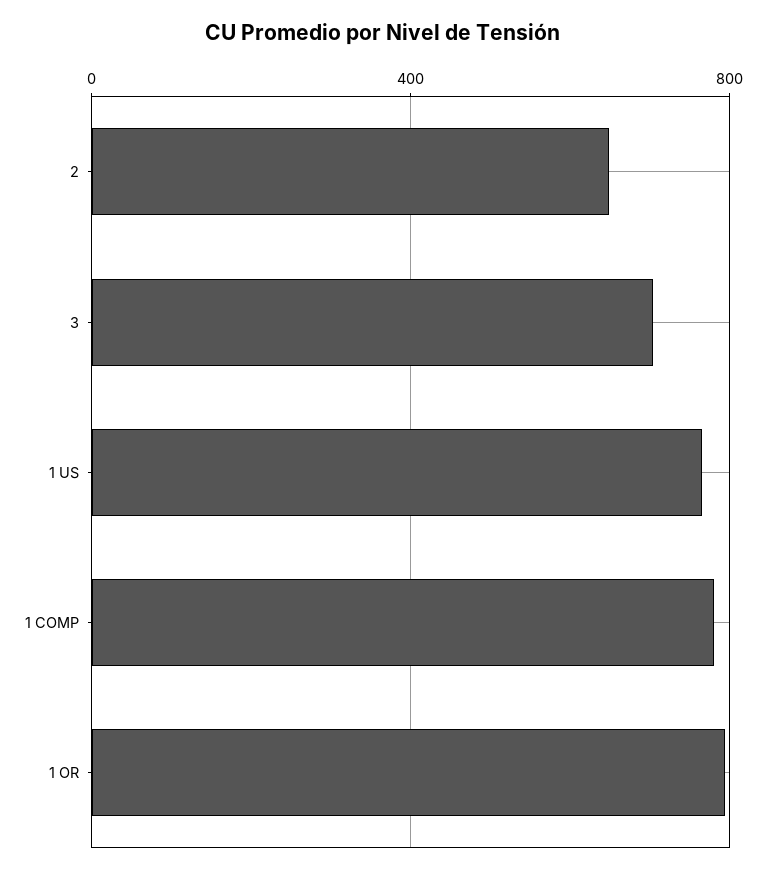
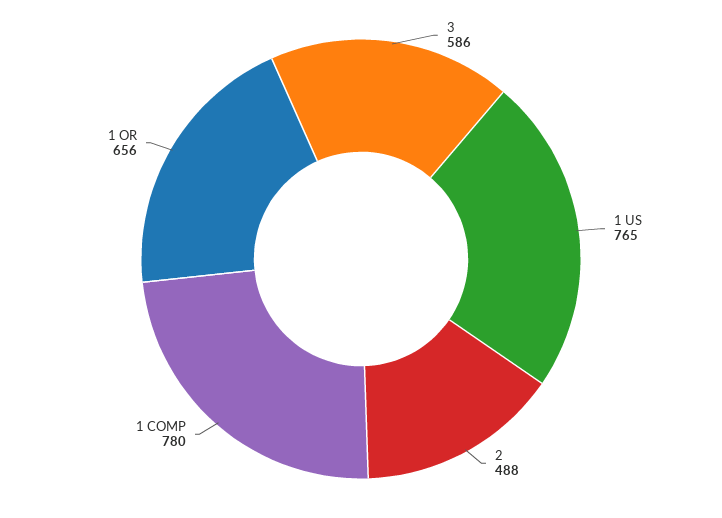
  {
-   "2": 650,
+   "2": 488,
-   "3": 700,
+   "3": 586,
    "1 US": 765,
    "1 COMP": 780,
-   "1 OR": 800
+   "1 OR": 656
  }

